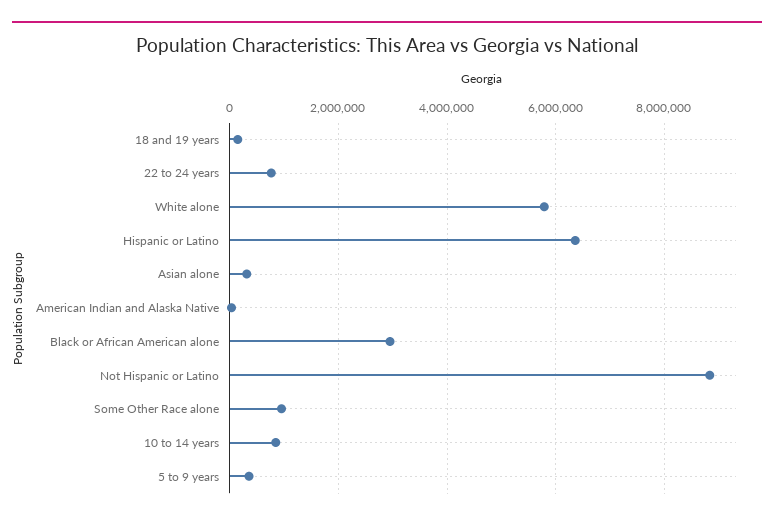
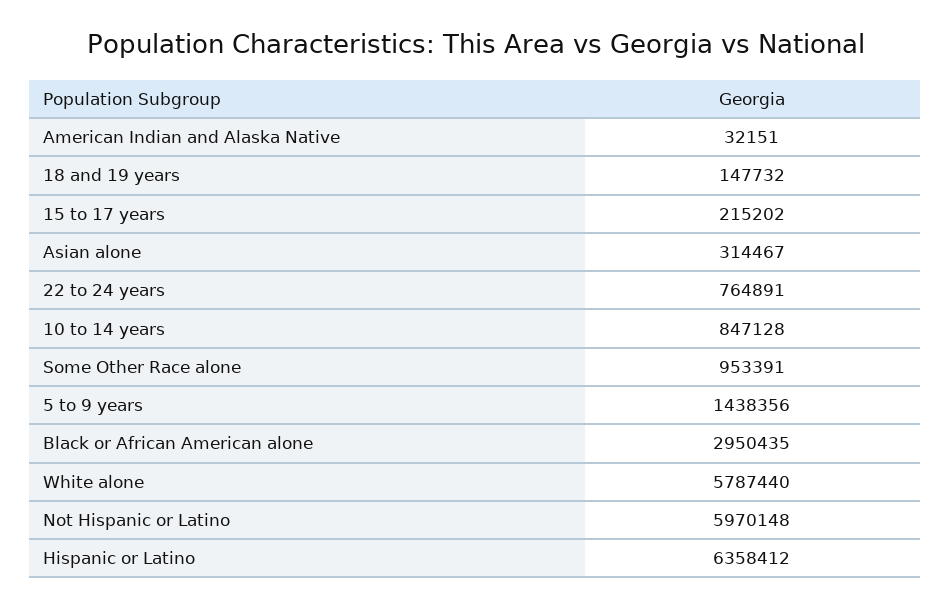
  {
    "18 and 19 years": 147732,
    "22 to 24 years": 764891,
    "White alone": 5787440,
    "Hispanic or Latino": 6358412,
    "Asian alone": 314467,
    "American Indian and Alaska Native": 32151,
    "Black or African American alone": 2950435,
-   "Not Hispanic or Latino": 8800000,
+   "Not Hispanic or Latino": 5970148,
    "Some Other Race alone": 953391,
    "10 to 14 years": 847128,
-   "5 to 9 years": 400000
+   "5 to 9 years": 1438356,
+   "15 to 17 years": 215202
  }

